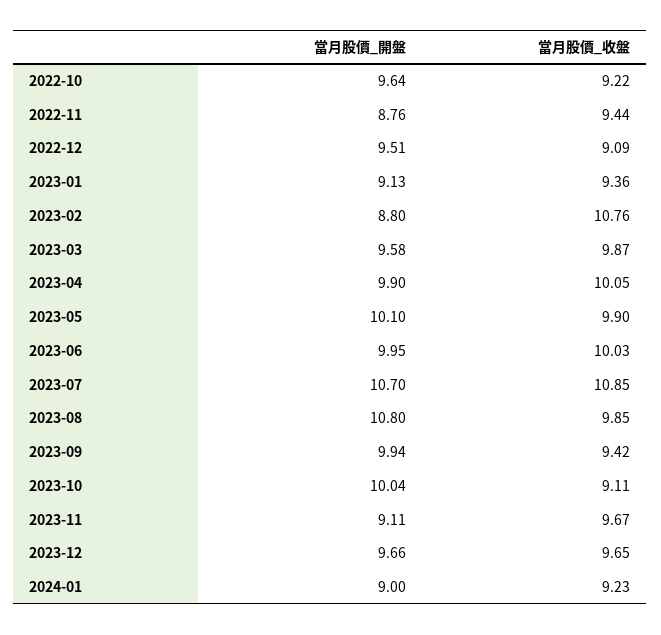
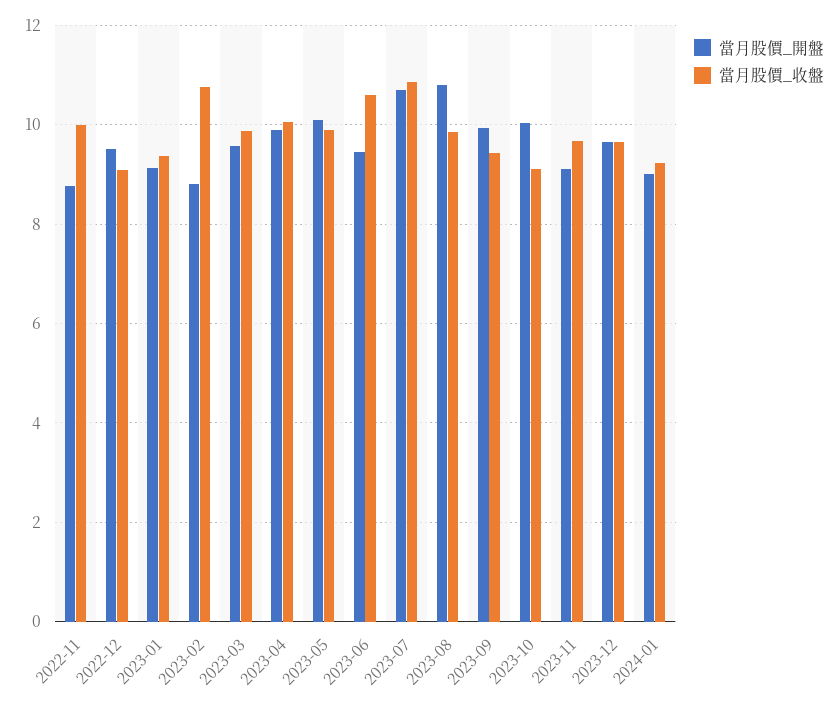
  {
    "當月股價_開盤": {
-     "2022-10": 9.64,
      "2022-11": 8.76,
      "2022-12": 9.51,
      "2023-01": 9.13,
      "2023-02": 8.8,
      "2023-03": 9.58,
      "2023-04": 9.9,
      "2023-05": 10.1,
-     "2023-06": 9.95,
+     "2023-06": 9.4,
      "2023-07": 10.7,
      "2023-08": 10.8,
      "2023-09": 9.94,
      "2023-10": 10.04,
      "2023-11": 9.11,
      "2023-12": 9.66,
      "2024-01": 9
    },
    "當月股價_收盤": {
-     "2022-10": 9.22,
-     "2022-11": 9.44,
+     "2022-11": 10,
      "2022-12": 9.09,
      "2023-01": 9.36,
      "2023-02": 10.76,
      "2023-03": 9.87,
      "2023-04": 10.05,
      "2023-05": 9.9,
-     "2023-06": 10.03,
+     "2023-06": 10.6,
      "2023-07": 10.85,
      "2023-08": 9.85,
      "2023-09": 9.42,
      "2023-10": 9.11,
      "2023-11": 9.67,
      "2023-12": 9.65,
      "2024-01": 9.23
    }
  }

